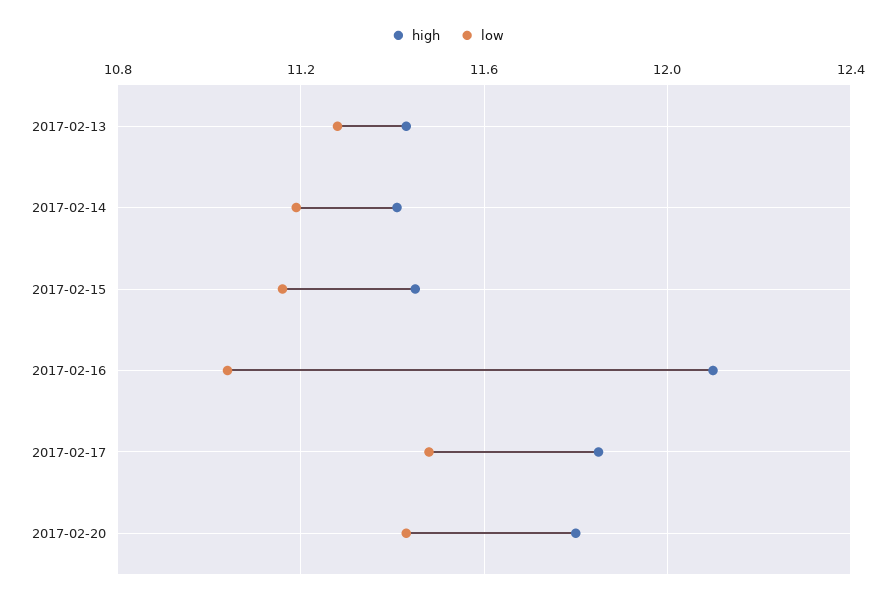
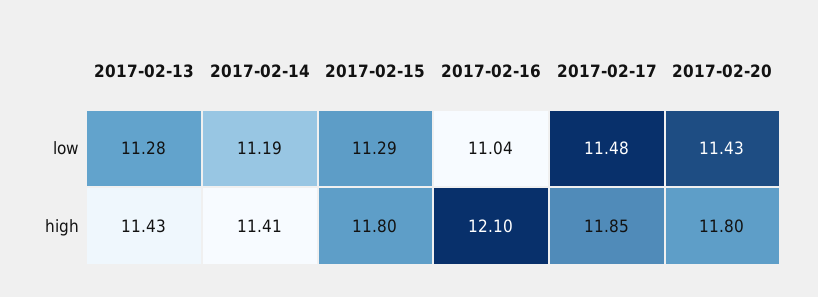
  {
    "high": {
      "2017-02-13": 11.43,
      "2017-02-14": 11.41,
-     "2017-02-15": 11.45,
+     "2017-02-15": 11.8,
      "2017-02-16": 12.1,
      "2017-02-17": 11.85,
      "2017-02-20": 11.8
    },
    "low": {
      "2017-02-13": 11.28,
      "2017-02-14": 11.19,
-     "2017-02-15": 11.15,
+     "2017-02-15": 11.29,
      "2017-02-16": 11.04,
      "2017-02-17": 11.48,
      "2017-02-20": 11.43
    }
  }

